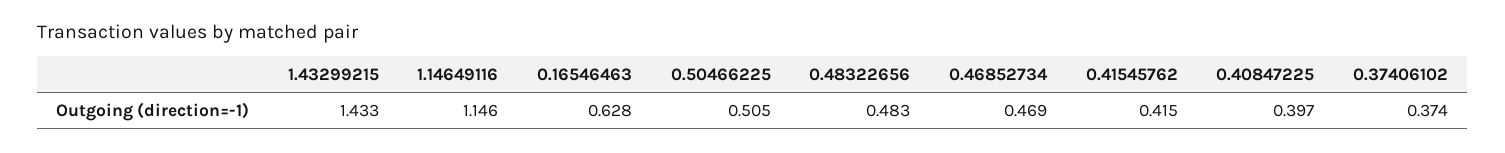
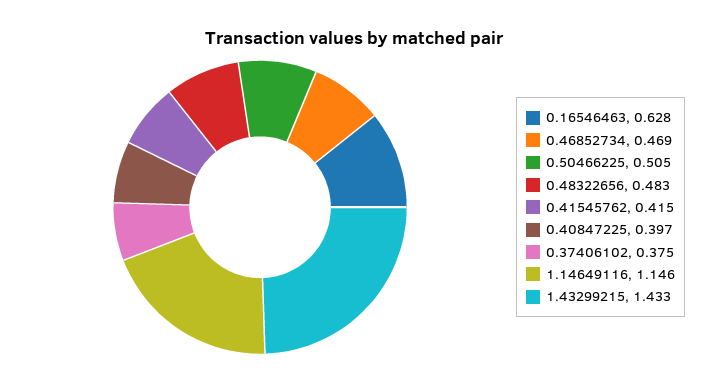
  {
    "1.43299215": 1.433,
    "1.14649116": 1.146,
    "0.16546463": 0.628,
    "0.50466225": 0.505,
    "0.48322656": 0.483,
    "0.46852734": 0.469,
    "0.41545762": 0.415,
    "0.40847225": 0.397,
-   "0.37406102": 0.374
+   "0.37406102": 0.375
  }

